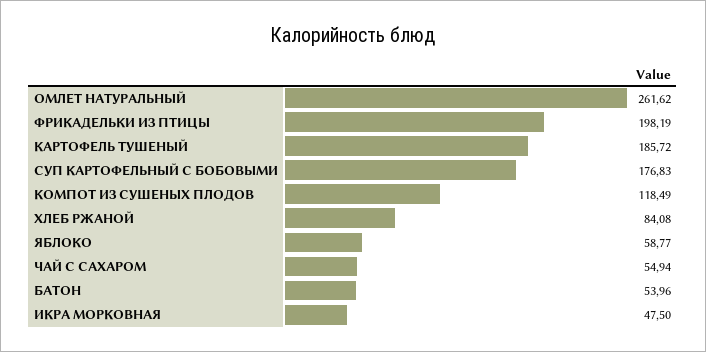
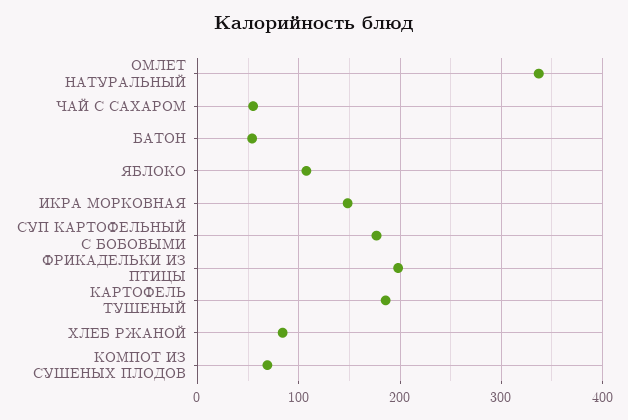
  {
-   "ОМЛЕТ НАТУРАЛЬНЫЙ": 261.62,
+   "ОМЛЕТ НАТУРАЛЬНЫЙ": 340,
    "ФРИКАДЕЛЬКИ ИЗ ПТИЦЫ": 198.19,
    "КАРТОФЕЛЬ ТУШЕНЫЙ": 185.72,
    "СУП КАРТОФЕЛЬНЫЙ С БОБОВЫМИ": 176.83,
-   "КОМПОТ ИЗ СУШЕНЫХ ПЛОДОВ": 118.49,
+   "КОМПОТ ИЗ СУШЕНЫХ ПЛОДОВ": 70,
    "ХЛЕБ РЖАНОЙ": 84.08,
-   "ЯБЛОКО": 58.77,
+   "ЯБЛОКО": 110,
    "ЧАЙ С САХАРОМ": 54.94,
    "БАТОН": 53.96,
-   "ИКРА МОРКОВНАЯ": 47.5
+   "ИКРА МОРКОВНАЯ": 150
  }

